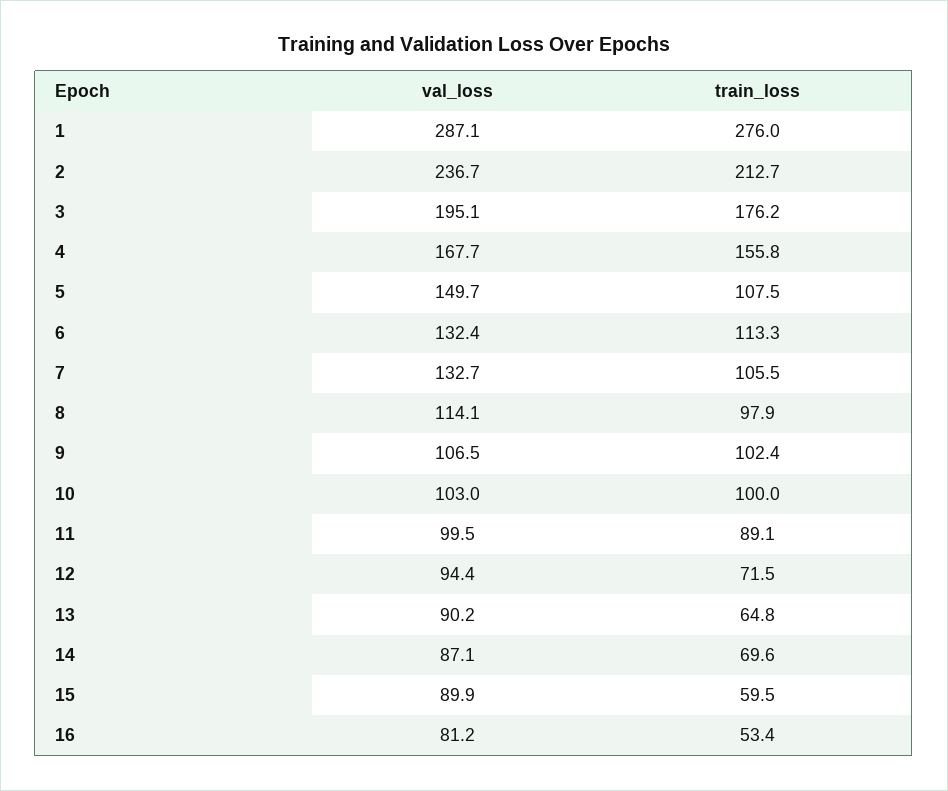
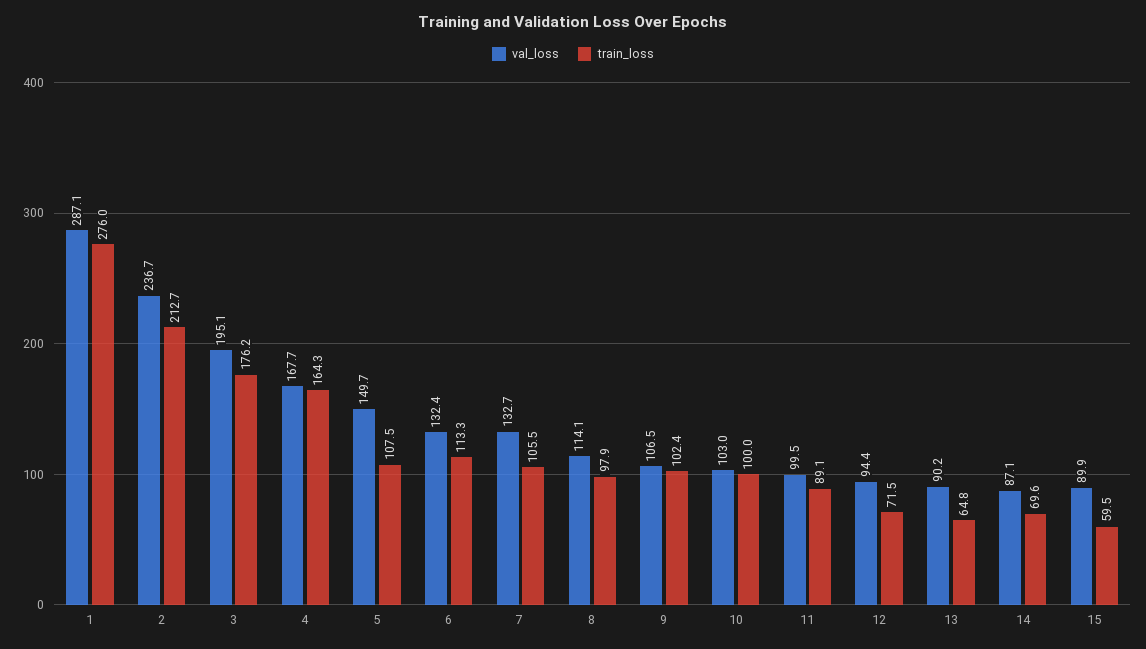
  {
    "val_loss": {
      "1": 287.1,
      "2": 236.7,
      "3": 195.1,
      "4": 167.7,
      "5": 149.7,
      "6": 132.4,
      "7": 132.7,
      "8": 114.1,
      "9": 106.5,
      "10": 103,
      "11": 99.5,
      "12": 94.4,
      "13": 90.2,
      "14": 87.1,
-     "15": 89.9,
+     "15": 89.9
-     "16": 81.2
    },
    "train_loss": {
      "1": 276,
      "2": 212.7,
      "3": 176.2,
-     "4": 155.8,
+     "4": 164.3,
      "5": 107.5,
      "6": 113.3,
      "7": 105.5,
      "8": 97.9,
      "9": 102.4,
      "10": 100,
      "11": 89.1,
      "12": 71.5,
      "13": 64.8,
      "14": 69.6,
-     "15": 59.5,
+     "15": 59.5
-     "16": 53.4
    }
  }

